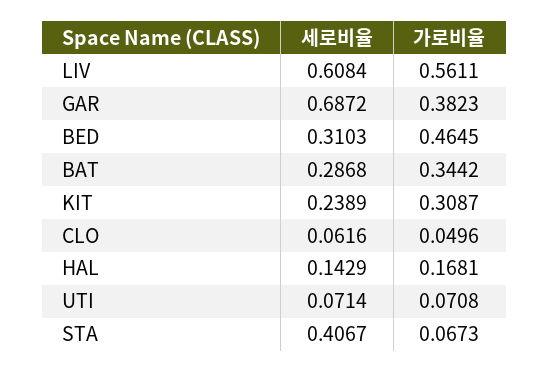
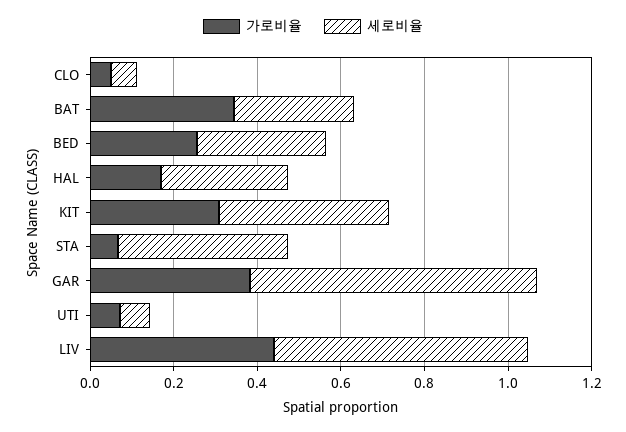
  {
    "세로비율": {
      "LIV": 0.6084,
      "GAR": 0.6872,
      "BED": 0.3103,
      "BAT": 0.2868,
-     "KIT": 0.2389,
+     "KIT": 0.4,
      "CLO": 0.0616,
-     "HAL": 0.1429,
+     "HAL": 0.3,
      "UTI": 0.0714,
      "STA": 0.4067
    },
    "가로비율": {
-     "LIV": 0.5611,
+     "LIV": 0.45,
      "GAR": 0.3823,
-     "BED": 0.4645,
+     "BED": 0.25,
      "BAT": 0.3442,
      "KIT": 0.3087,
      "CLO": 0.0496,
      "HAL": 0.1681,
      "UTI": 0.0708,
      "STA": 0.0673
    }
  }

